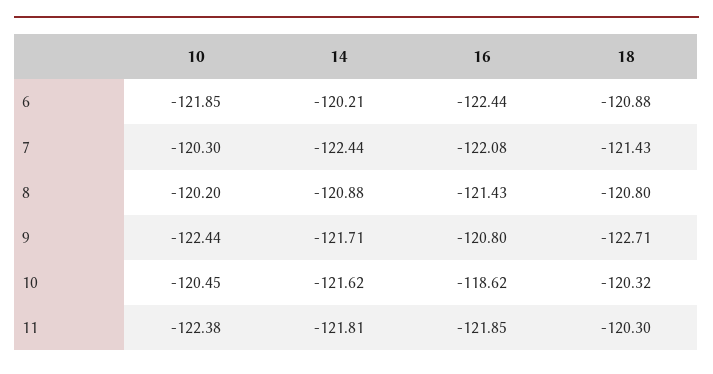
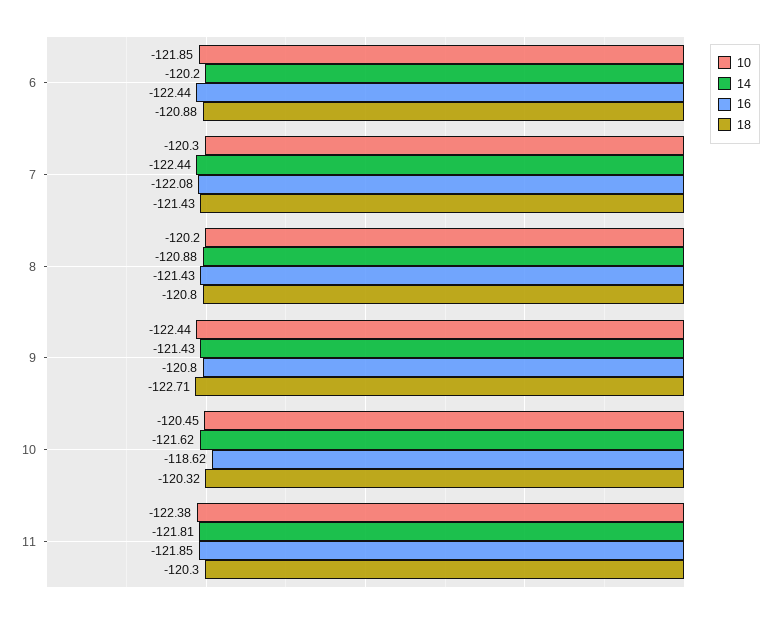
  {
    "10": {
      "6": -121.85,
      "7": -120.3,
      "8": -120.2,
      "9": -122.44,
      "10": -120.45,
      "11": -122.38
    },
    "14": {
-     "6": -120.21,
+     "6": -120.2,
      "7": -122.44,
      "8": -120.88,
-     "9": -121.71,
+     "9": -121.43,
      "10": -121.62,
      "11": -121.81
    },
    "16": {
      "6": -122.44,
      "7": -122.08,
      "8": -121.43,
      "9": -120.8,
      "10": -118.62,
      "11": -121.85
    },
    "18": {
      "6": -120.88,
      "7": -121.43,
      "8": -120.8,
      "9": -122.71,
      "10": -120.32,
      "11": -120.3
    }
  }

